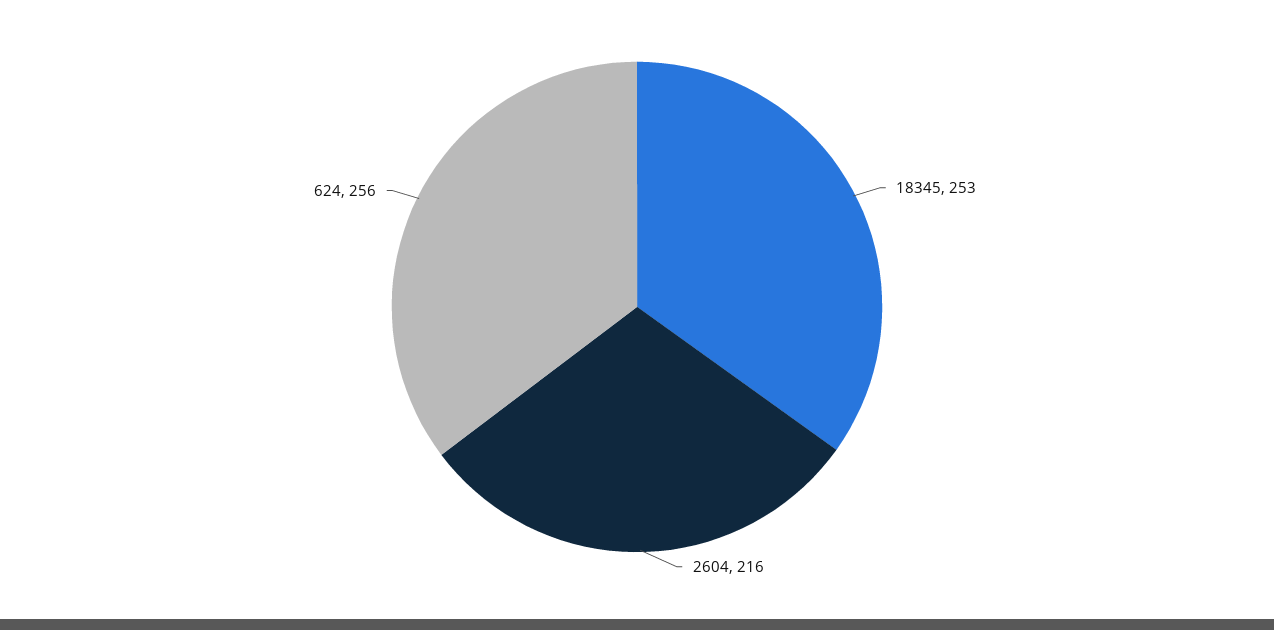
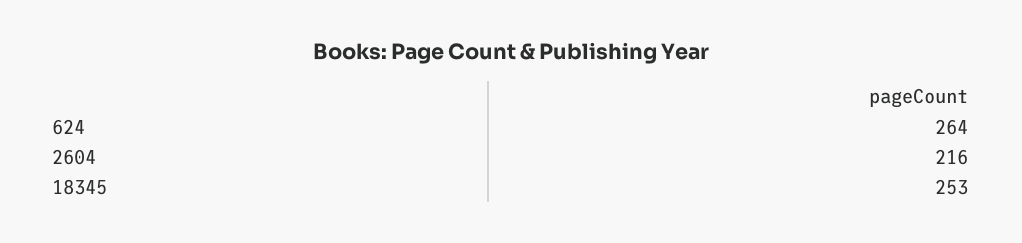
  {
    "18345": 253,
    "2604": 216,
-   "624": 256
+   "624": 264
  }

